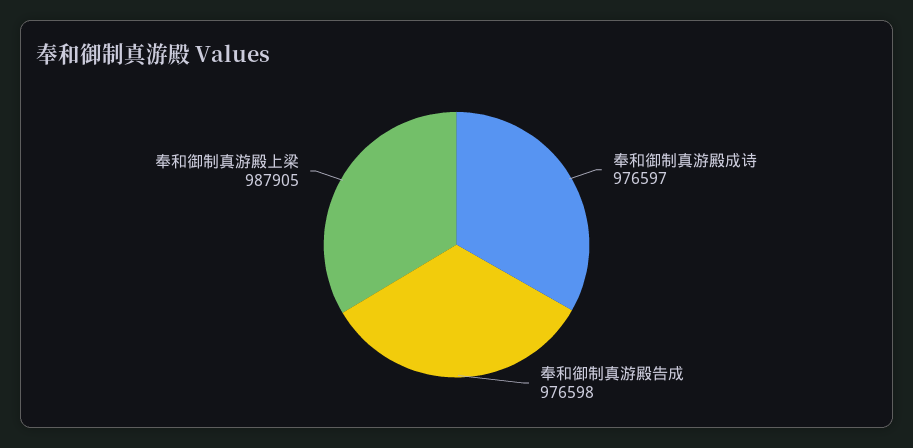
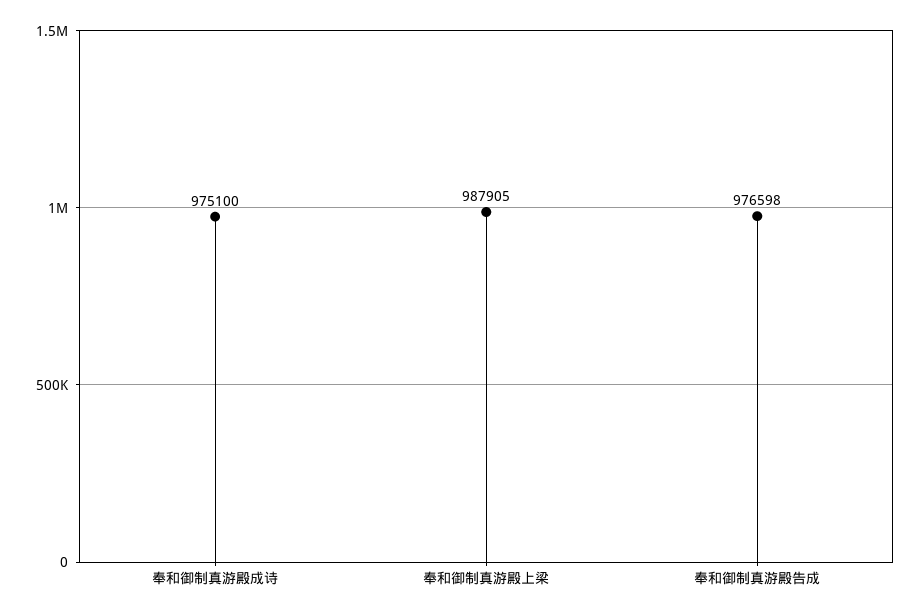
  {
-   "奉和御制真游殿成诗": 976597,
+   "奉和御制真游殿成诗": 975100,
    "奉和御制真游殿告成": 976598,
    "奉和御制真游殿上梁": 987905
  }

